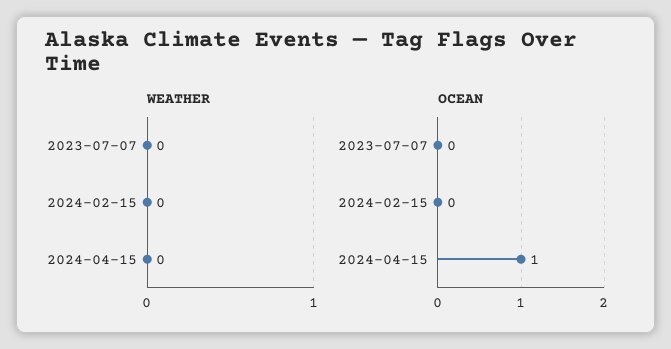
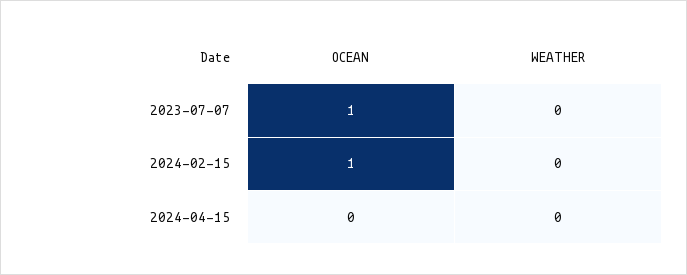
  {
    "WEATHER": {
      "2023-07-07": 0,
      "2024-02-15": 0,
      "2024-04-15": 0
    },
    "OCEAN": {
-     "2023-07-07": 0,
+     "2023-07-07": 1,
-     "2024-02-15": 0,
+     "2024-02-15": 1,
-     "2024-04-15": 1
+     "2024-04-15": 0
    }
  }

